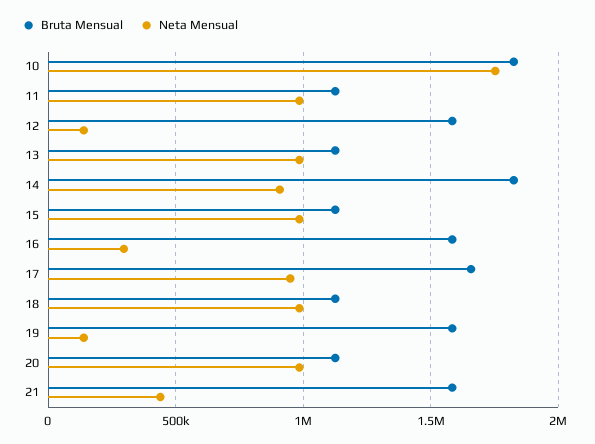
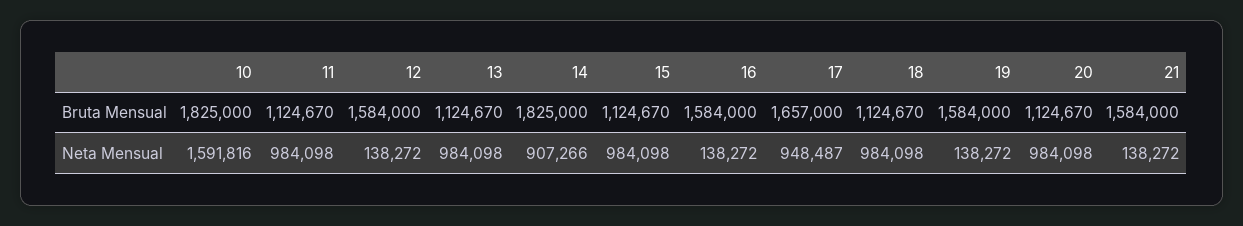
  {
    "Bruta Mensual": {
      "10": 1825000,
      "11": 1124670,
      "12": 1584000,
      "13": 1124670,
      "14": 1825000,
      "15": 1124670,
      "16": 1584000,
      "17": 1657000,
      "18": 1124670,
      "19": 1584000,
      "20": 1124670,
      "21": 1584000
    },
    "Neta Mensual": {
-     "10": 1750000,
+     "10": 1591816,
      "11": 984098,
      "12": 138272,
      "13": 984098,
      "14": 907266,
      "15": 984098,
-     "16": 300000,
+     "16": 138272,
      "17": 948487,
      "18": 984098,
      "19": 138272,
      "20": 984098,
-     "21": 450000
+     "21": 138272
    }
  }

